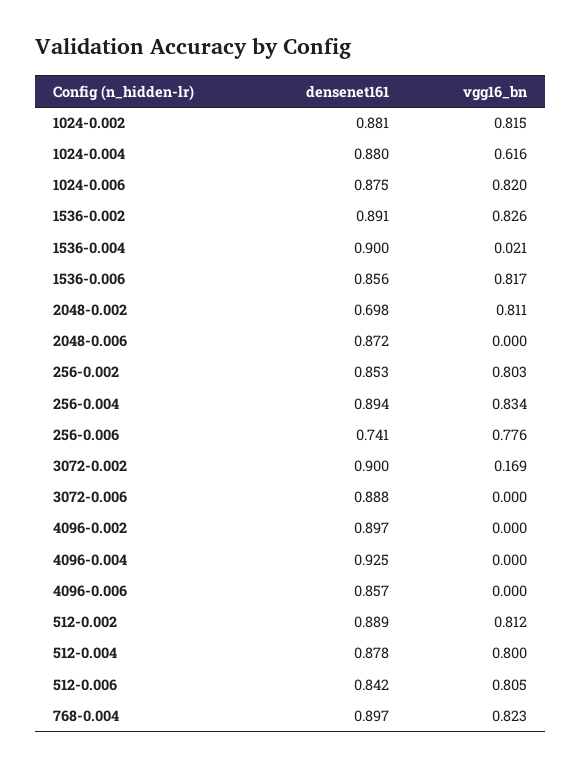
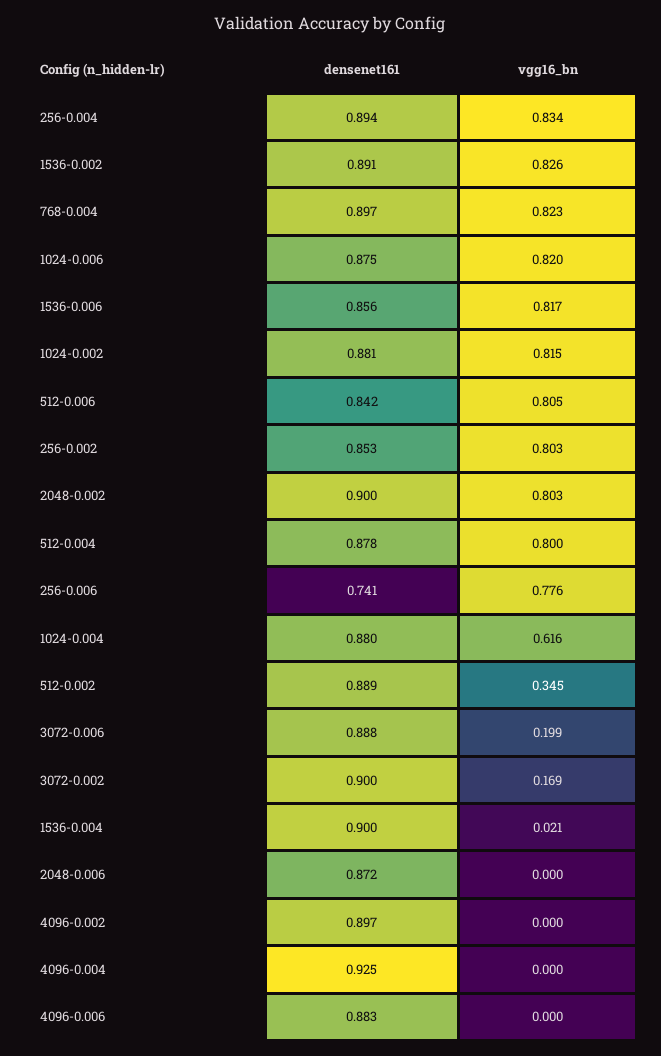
  {
    "densenet161": {
      "1024-0.002": 0.881,
      "1024-0.004": 0.88,
      "1024-0.006": 0.875,
      "1536-0.002": 0.891,
      "1536-0.004": 0.9,
      "1536-0.006": 0.856,
-     "2048-0.002": 0.698,
+     "2048-0.002": 0.9,
      "2048-0.006": 0.872,
      "256-0.002": 0.853,
      "256-0.004": 0.894,
      "256-0.006": 0.741,
      "3072-0.002": 0.9,
      "3072-0.006": 0.888,
      "4096-0.002": 0.897,
      "4096-0.004": 0.925,
-     "4096-0.006": 0.857,
+     "4096-0.006": 0.883,
      "512-0.002": 0.889,
      "512-0.004": 0.878,
      "512-0.006": 0.842,
      "768-0.004": 0.897
    },
    "vgg16_bn": {
      "1024-0.002": 0.815,
      "1024-0.004": 0.616,
      "1024-0.006": 0.82,
      "1536-0.002": 0.826,
      "1536-0.004": 0.021,
      "1536-0.006": 0.817,
-     "2048-0.002": 0.811,
+     "2048-0.002": 0.803,
      "2048-0.006": 0,
      "256-0.002": 0.803,
      "256-0.004": 0.834,
      "256-0.006": 0.776,
      "3072-0.002": 0.169,
-     "3072-0.006": 0,
+     "3072-0.006": 0.199,
      "4096-0.002": 0,
      "4096-0.004": 0,
      "4096-0.006": 0,
-     "512-0.002": 0.812,
+     "512-0.002": 0.345,
      "512-0.004": 0.8,
      "512-0.006": 0.805,
      "768-0.004": 0.823
    }
  }

